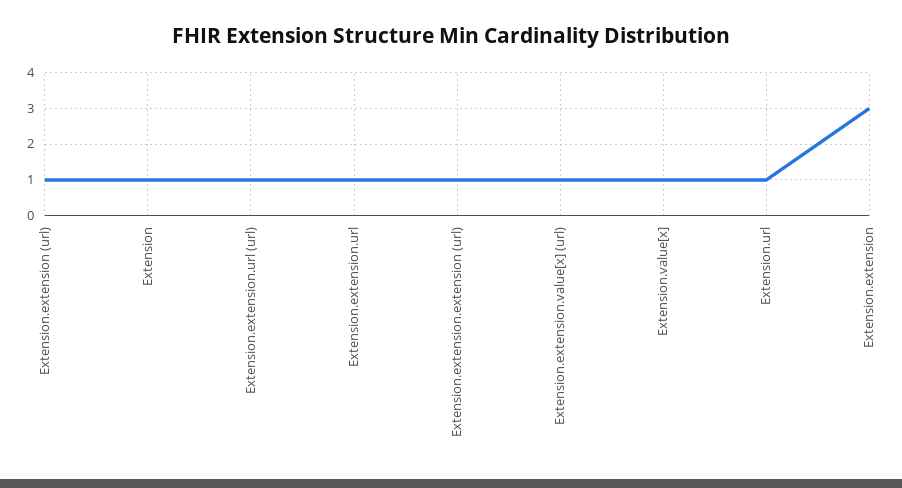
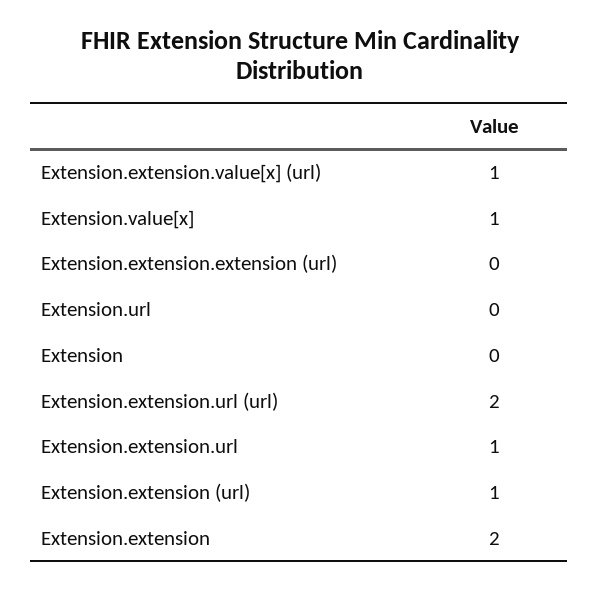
  {
    "Extension.extension (url)": 1,
-   "Extension": 1,
+   "Extension": 0,
-   "Extension.extension.url (url)": 1,
+   "Extension.extension.url (url)": 2,
    "Extension.extension.url": 1,
-   "Extension.extension.extension (url)": 1,
+   "Extension.extension.extension (url)": 0,
    "Extension.extension.value[x] (url)": 1,
    "Extension.value[x]": 1,
-   "Extension.url": 1,
+   "Extension.url": 0,
-   "Extension.extension": 3
+   "Extension.extension": 2
  }

